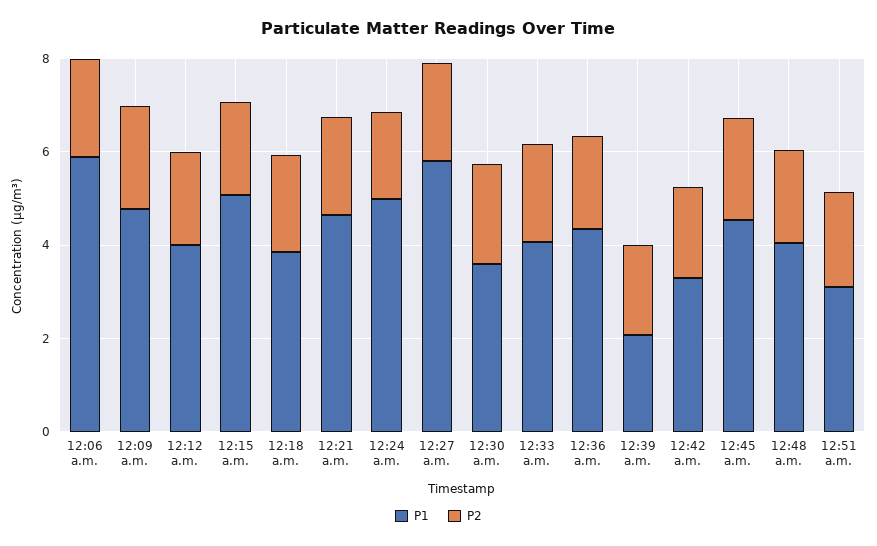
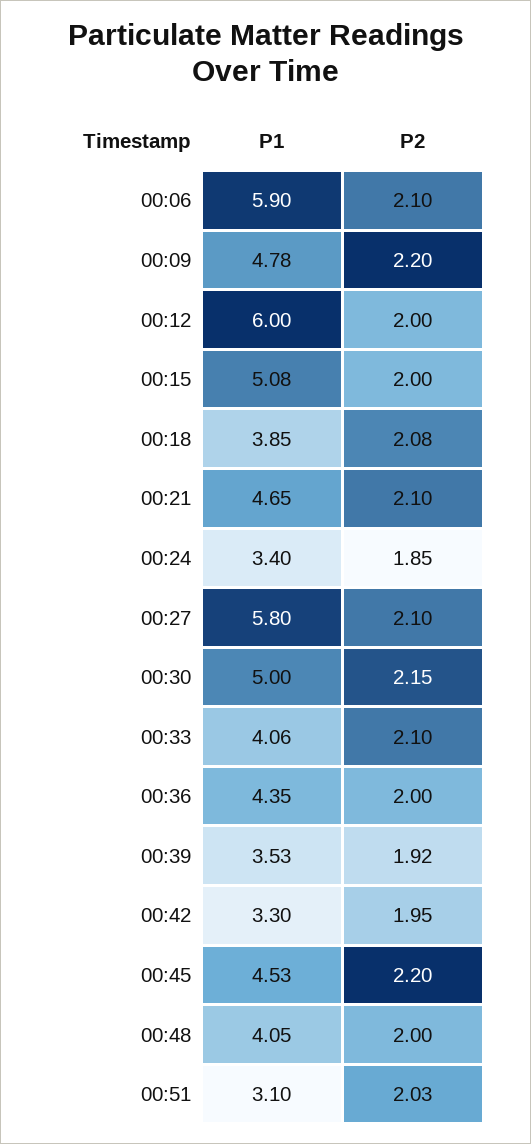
  {
    "P1": {
      "12:06 a.m.": 5.9,
      "12:09 a.m.": 4.78,
-     "12:12 a.m.": 4,
+     "12:12 a.m.": 6,
      "12:15 a.m.": 5.08,
      "12:18 a.m.": 3.85,
      "12:21 a.m.": 4.65,
-     "12:24 a.m.": 5,
+     "12:24 a.m.": 3.4,
      "12:27 a.m.": 5.8,
-     "12:30 a.m.": 3.5,
+     "12:30 a.m.": 5,
      "12:33 a.m.": 4.06,
      "12:36 a.m.": 4.35,
-     "12:39 a.m.": 2,
+     "12:39 a.m.": 3.53,
      "12:42 a.m.": 3.3,
      "12:45 a.m.": 4.53,
      "12:48 a.m.": 4.05,
      "12:51 a.m.": 3.1
    },
    "P2": {
      "12:06 a.m.": 2.1,
      "12:09 a.m.": 2.2,
      "12:12 a.m.": 2,
      "12:15 a.m.": 2,
      "12:18 a.m.": 2.08,
      "12:21 a.m.": 2.1,
      "12:24 a.m.": 1.85,
      "12:27 a.m.": 2.1,
      "12:30 a.m.": 2.15,
      "12:33 a.m.": 2.1,
      "12:36 a.m.": 2,
      "12:39 a.m.": 1.92,
      "12:42 a.m.": 1.95,
      "12:45 a.m.": 2.2,
      "12:48 a.m.": 2,
      "12:51 a.m.": 2.03
    }
  }

